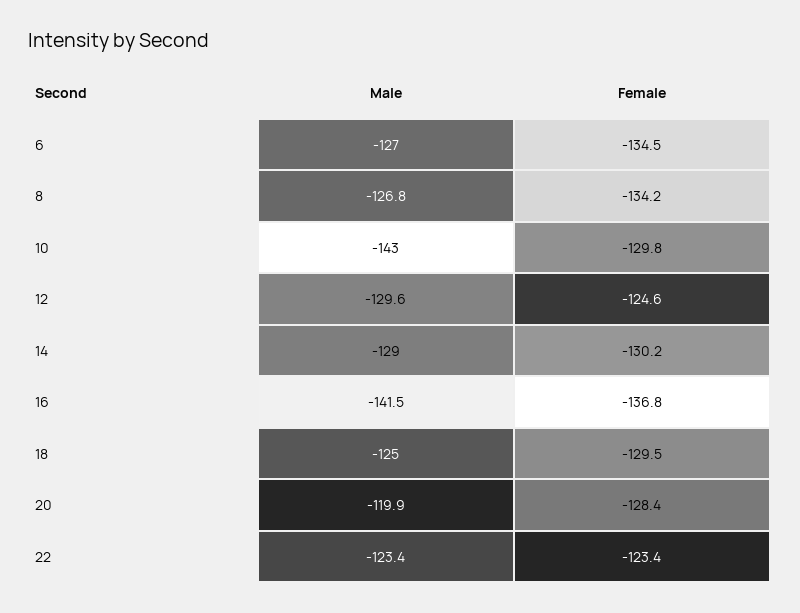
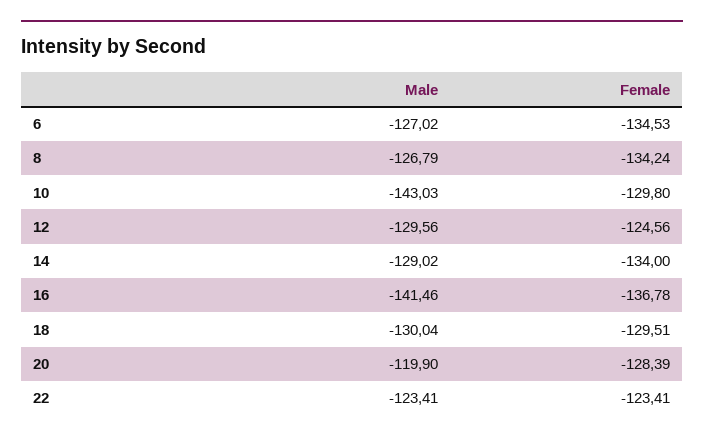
  {
    "Male": {
      "6": -127.02,
      "8": -126.79,
      "10": -143.03,
      "12": -129.56,
      "14": -129.02,
      "16": -141.46,
-     "18": -125,
+     "18": -130.04,
      "20": -119.9,
      "22": -123.41
    },
    "Female": {
      "6": -134.53,
      "8": -134.24,
      "10": -129.8,
      "12": -124.56,
-     "14": -130.2,
+     "14": -134,
      "16": -136.78,
      "18": -129.51,
      "20": -128.39,
      "22": -123.41
    }
  }

